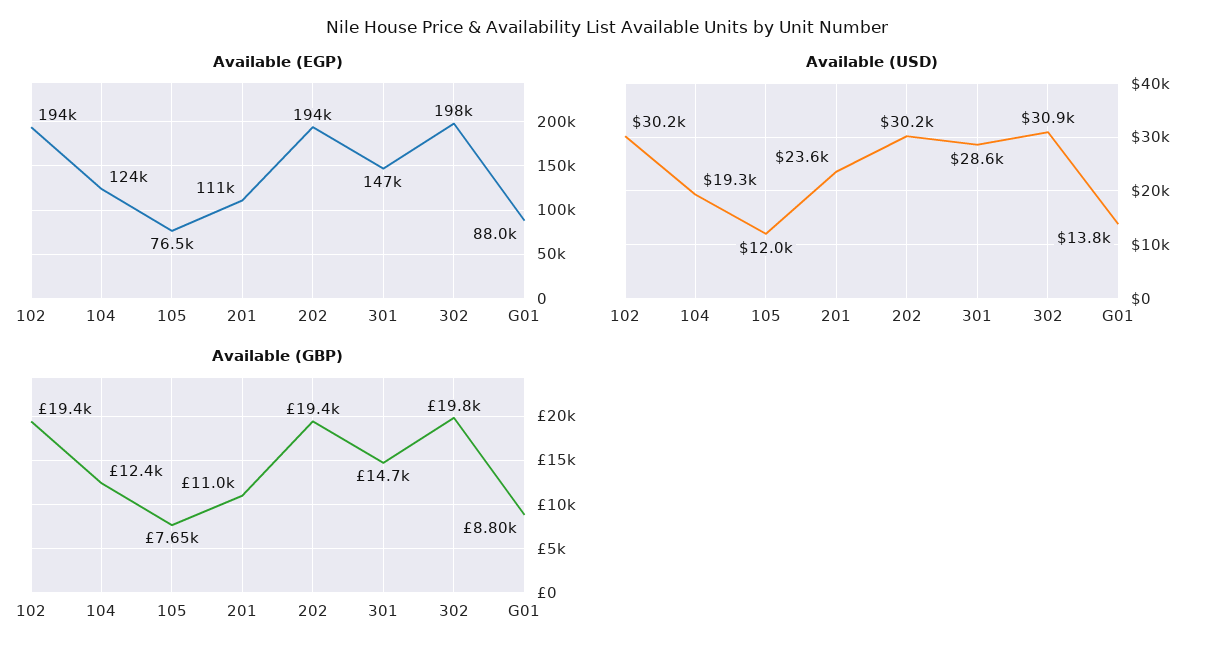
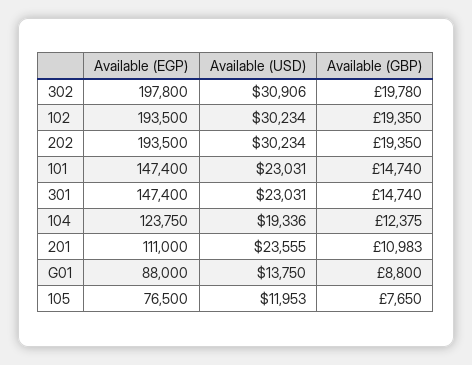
  {
    "Available (EGP)": {
      "102": 193500,
      "104": 123750,
      "105": 76500,
      "201": 111000,
      "202": 193500,
      "301": 147400,
      "302": 197800,
-     "G01": 88000
+     "G01": 88000,
+     "101": 147400
    },
    "Available (USD)": {
      "102": 30234,
      "104": 19336,
      "105": 11953,
      "201": 23555,
      "202": 30234,
-     "301": 28600,
+     "301": 23031,
      "302": 30906,
-     "G01": 13750
+     "G01": 13750,
+     "101": 23031
    },
    "Available (GBP)": {
      "102": 19350,
      "104": 12375,
      "105": 7650,
      "201": 10983,
      "202": 19350,
      "301": 14740,
      "302": 19780,
-     "G01": 8800
+     "G01": 8800,
+     "101": 14740
    }
  }

